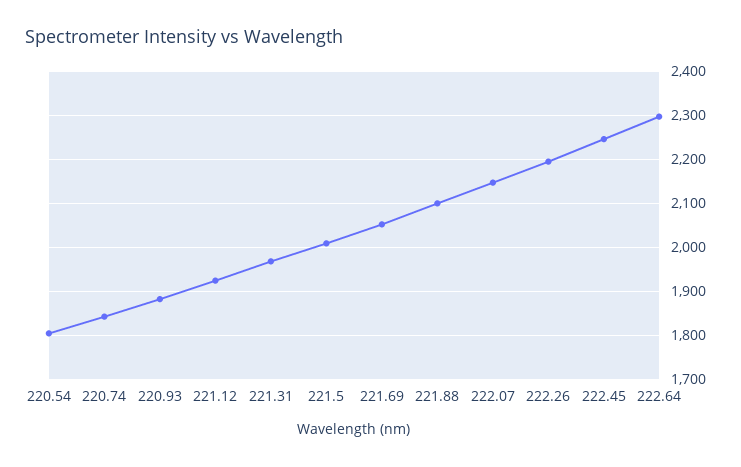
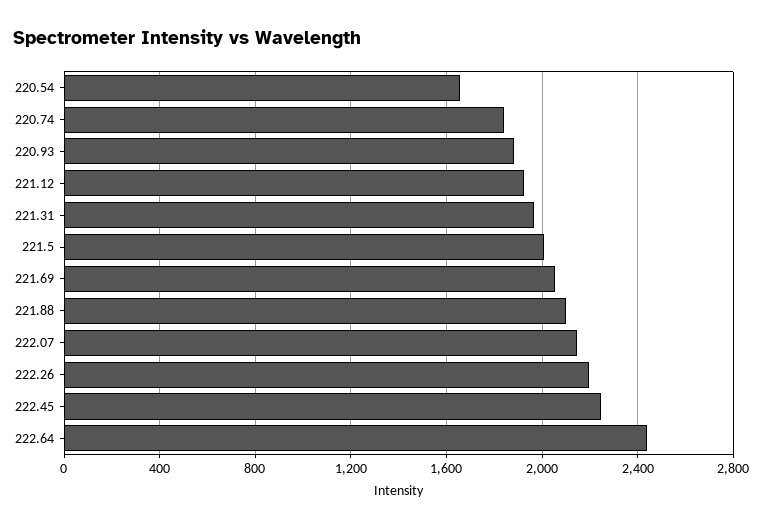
  {
-   "220.54": 1800,
+   "220.54": 1650,
    "220.74": 1840,
    "220.93": 1880,
    "221.12": 1920,
    "221.31": 1960,
    "221.5": 2000,
    "221.69": 2060,
    "221.88": 2100,
    "222.07": 2140,
    "222.26": 2200,
    "222.45": 2240,
-   "222.64": 2300
+   "222.64": 2450
  }

